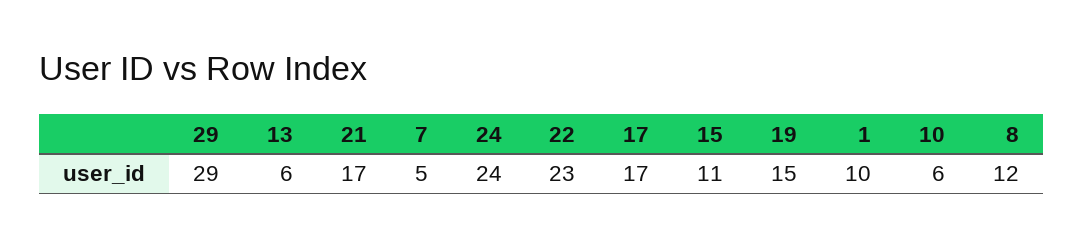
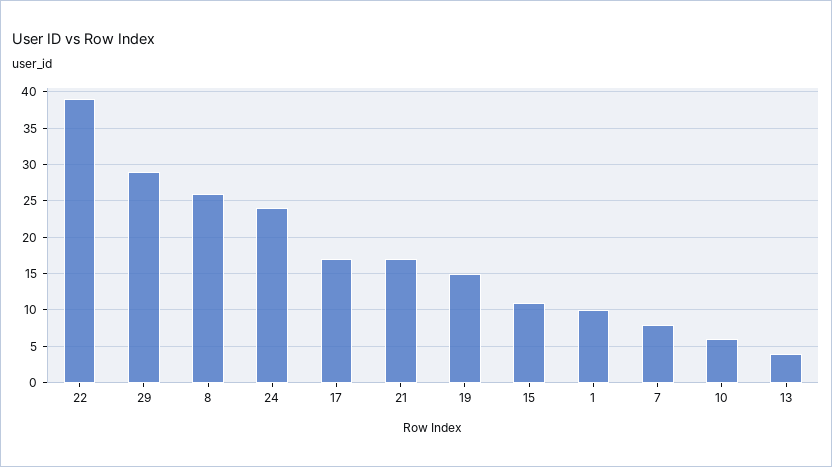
  {
    "29": 29,
-   "13": 6,
+   "13": 4,
    "21": 17,
-   "7": 5,
+   "7": 8,
    "24": 24,
-   "22": 23,
+   "22": 39,
    "17": 17,
    "15": 11,
    "19": 15,
    "1": 10,
    "10": 6,
-   "8": 12
+   "8": 26
  }

